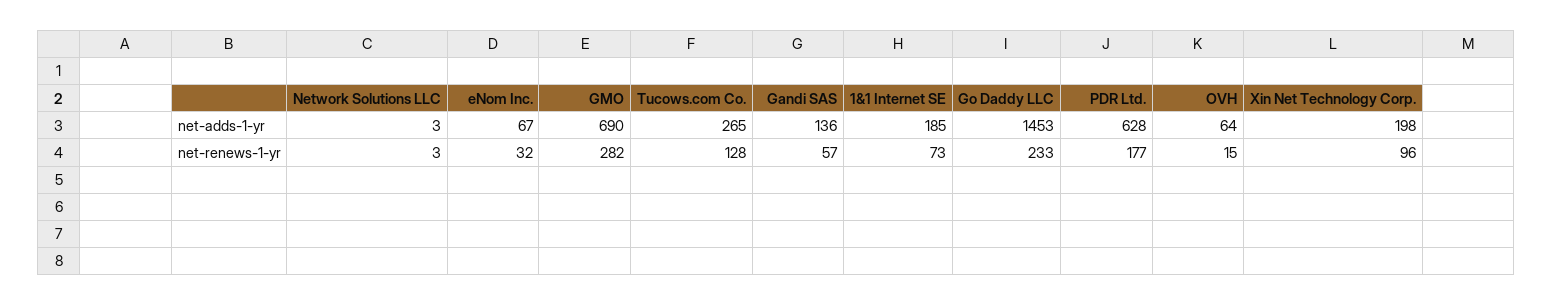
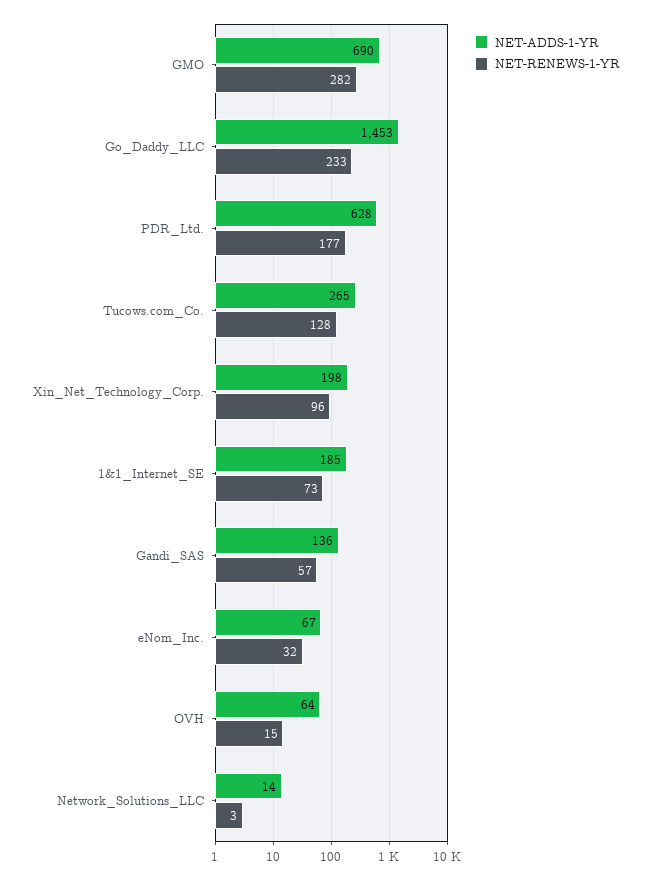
  {
    "net-adds-1-yr": {
-     "Network Solutions LLC": 3,
+     "Network Solutions LLC": 14,
      "eNom Inc.": 67,
      "GMO": 690,
      "Tucows.com Co.": 265,
      "Gandi SAS": 136,
      "1&1 Internet SE": 185,
      "Go Daddy LLC": 1453,
      "PDR Ltd.": 628,
      "OVH": 64,
      "Xin Net Technology Corp.": 198
    },
    "net-renews-1-yr": {
      "Network Solutions LLC": 3,
      "eNom Inc.": 32,
      "GMO": 282,
      "Tucows.com Co.": 128,
      "Gandi SAS": 57,
      "1&1 Internet SE": 73,
      "Go Daddy LLC": 233,
      "PDR Ltd.": 177,
      "OVH": 15,
      "Xin Net Technology Corp.": 96
    }
  }

